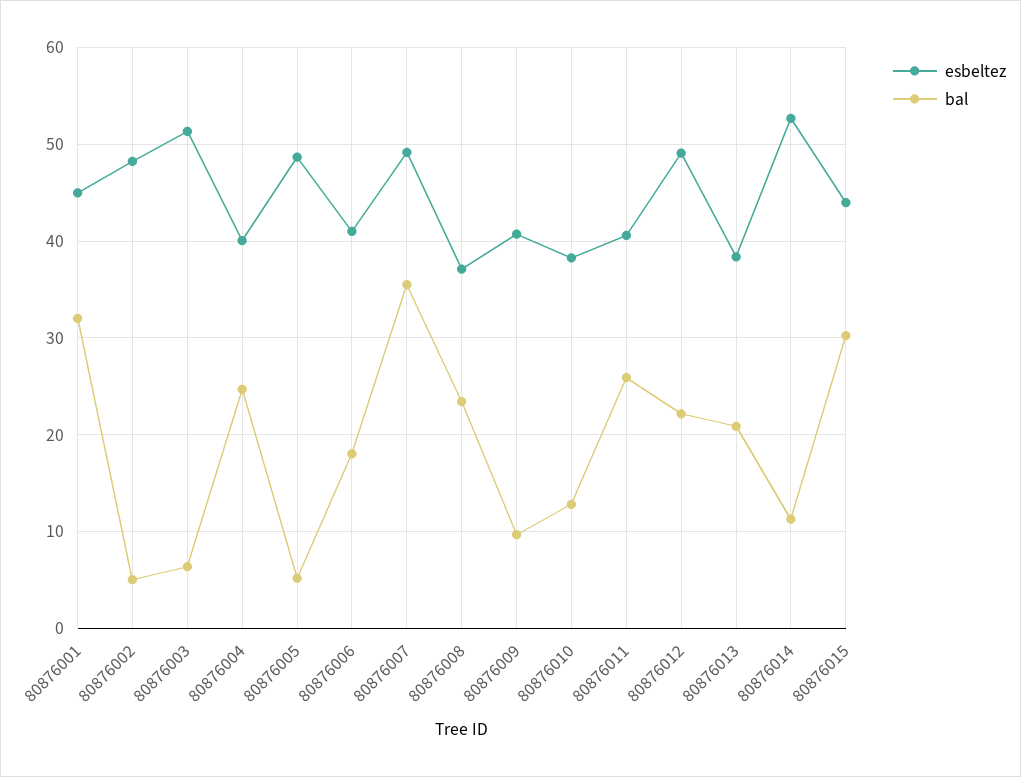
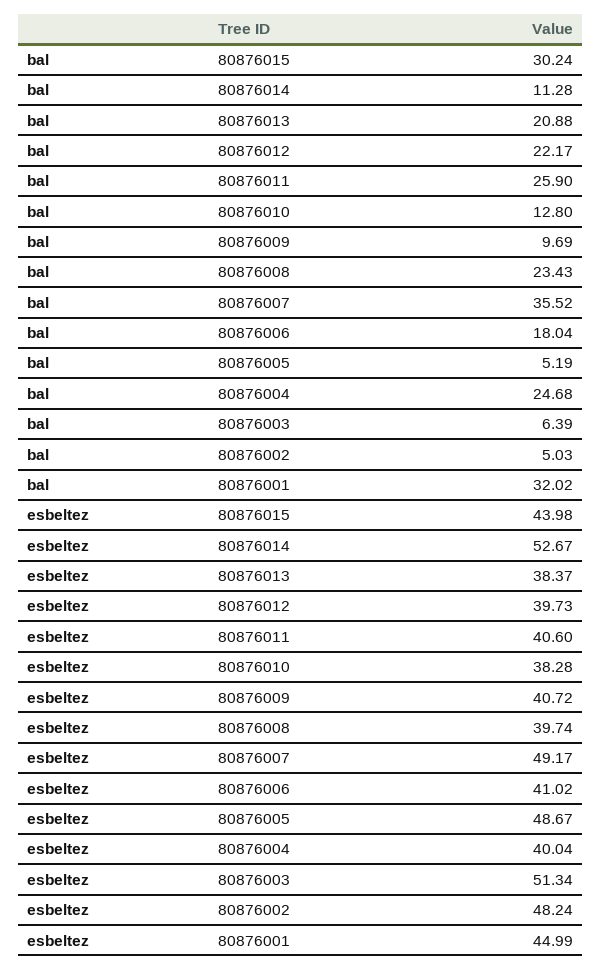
  {
    "esbeltez": {
      "80876001": 44.99,
      "80876002": 48.24,
      "80876003": 51.34,
      "80876004": 40.04,
      "80876005": 48.67,
      "80876006": 41.02,
      "80876007": 49.17,
-     "80876008": 37,
+     "80876008": 39.74,
      "80876009": 40.72,
      "80876010": 38.28,
      "80876011": 40.6,
-     "80876012": 49,
+     "80876012": 39.73,
      "80876013": 38.37,
      "80876014": 52.67,
      "80876015": 43.98
    },
    "bal": {
      "80876001": 32.02,
      "80876002": 5.03,
      "80876003": 6.39,
      "80876004": 24.68,
      "80876005": 5.19,
      "80876006": 18.04,
      "80876007": 35.52,
      "80876008": 23.43,
      "80876009": 9.69,
      "80876010": 12.8,
      "80876011": 25.9,
      "80876012": 22.17,
      "80876013": 20.88,
      "80876014": 11.28,
      "80876015": 30.24
    }
  }

